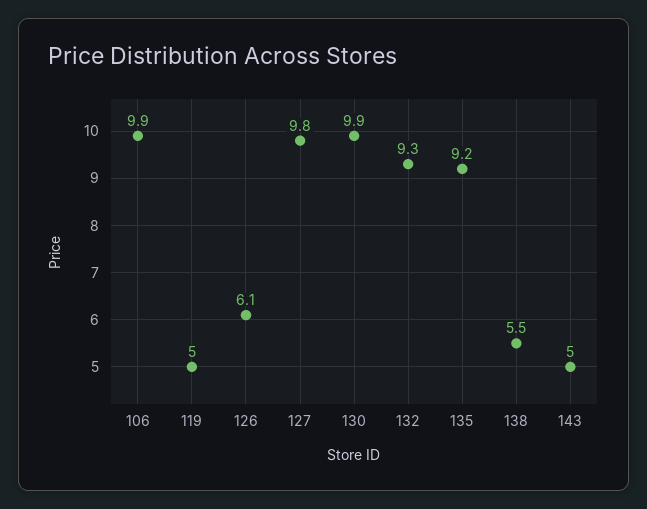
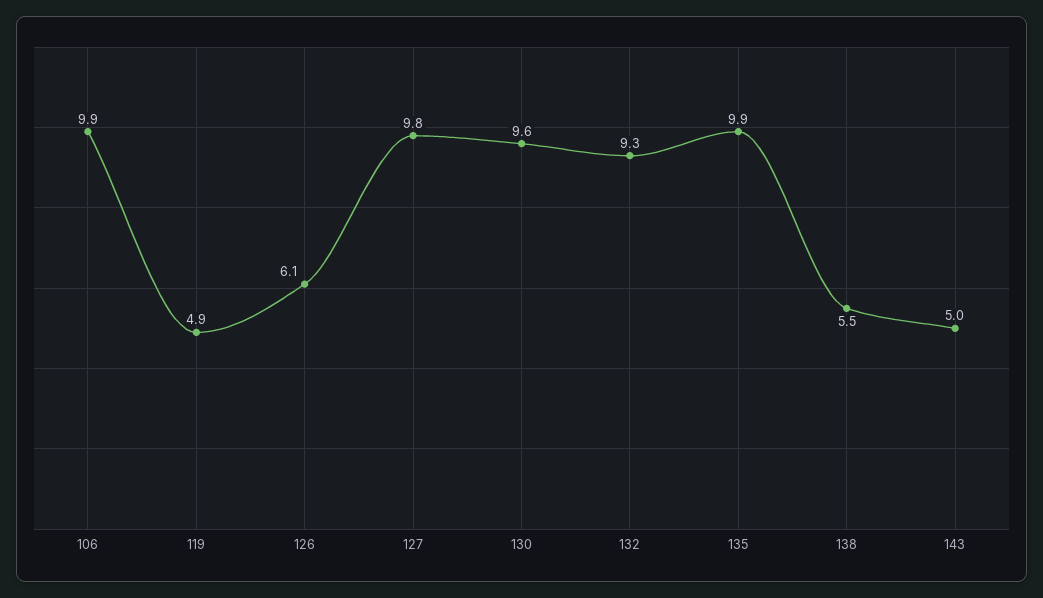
  {
    "106": 9.9,
-   "119": 5,
+   "119": 4.9,
    "126": 6.1,
    "127": 9.8,
-   "130": 9.9,
+   "130": 9.6,
    "132": 9.3,
-   "135": 9.2,
+   "135": 9.9,
    "138": 5.5,
    "143": 5
  }

